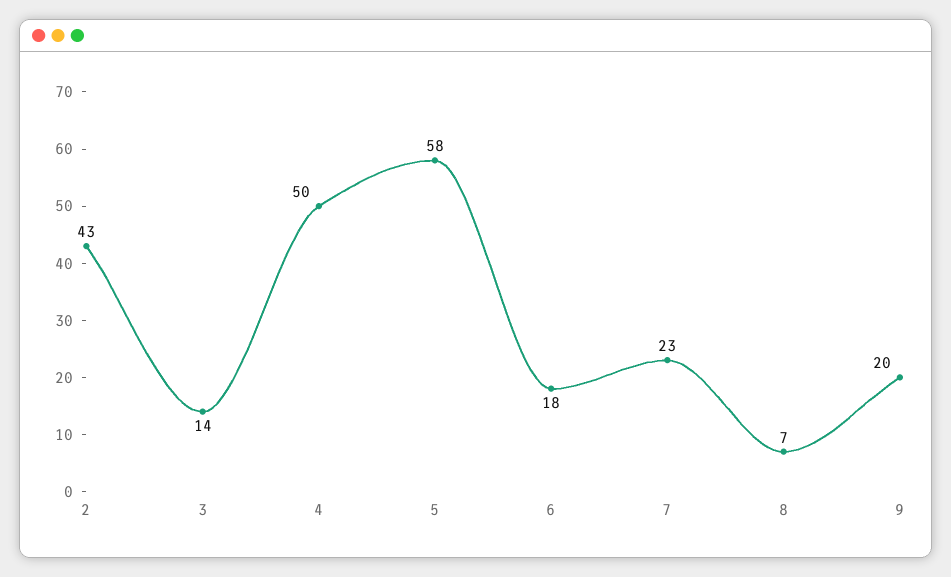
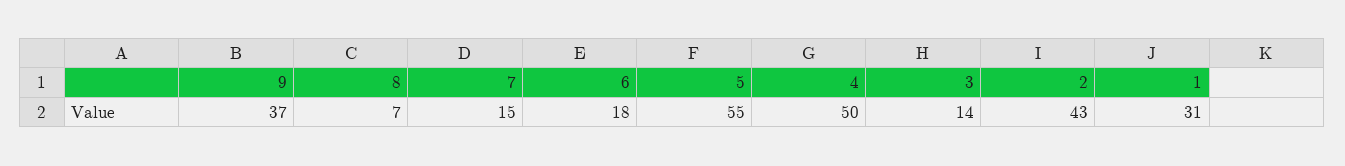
  {
    "2": 43,
    "3": 14,
    "4": 50,
-   "5": 58,
+   "5": 55,
    "6": 18,
-   "7": 23,
+   "7": 15,
    "8": 7,
-   "9": 20
+   "9": 37,
+   "1": 31
  }

